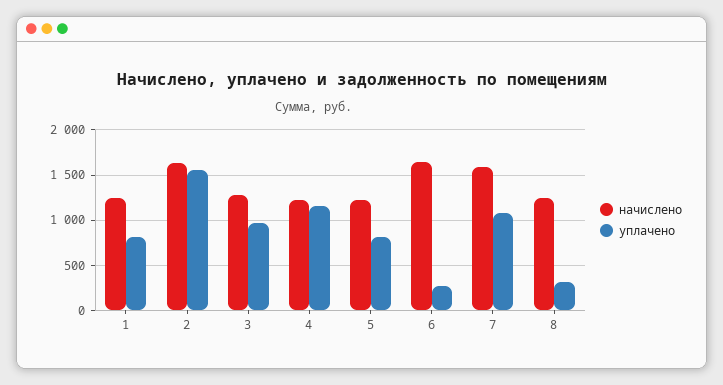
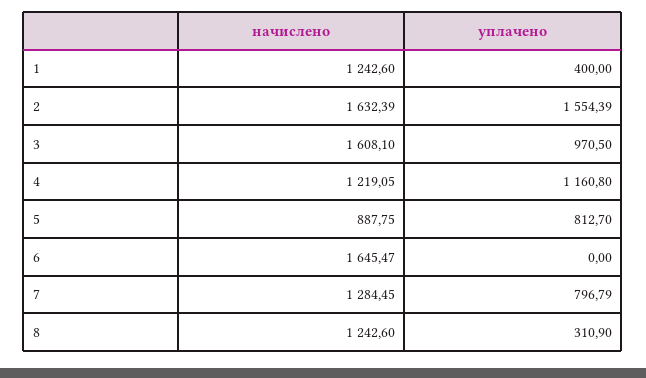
  {
    "начислено": {
      "1": 1242.6,
      "2": 1632.39,
-     "3": 1300,
+     "3": 1608.1,
      "4": 1219.05,
-     "5": 1200,
+     "5": 887.75,
      "6": 1645.47,
-     "7": 1600,
+     "7": 1284.45,
      "8": 1242.6
    },
    "уплачено": {
-     "1": 800,
+     "1": 400,
      "2": 1554.39,
      "3": 970.5,
      "4": 1160.8,
      "5": 812.7,
-     "6": 300,
+     "6": 0,
-     "7": 1100,
+     "7": 796.79,
      "8": 310.9
    }
  }

